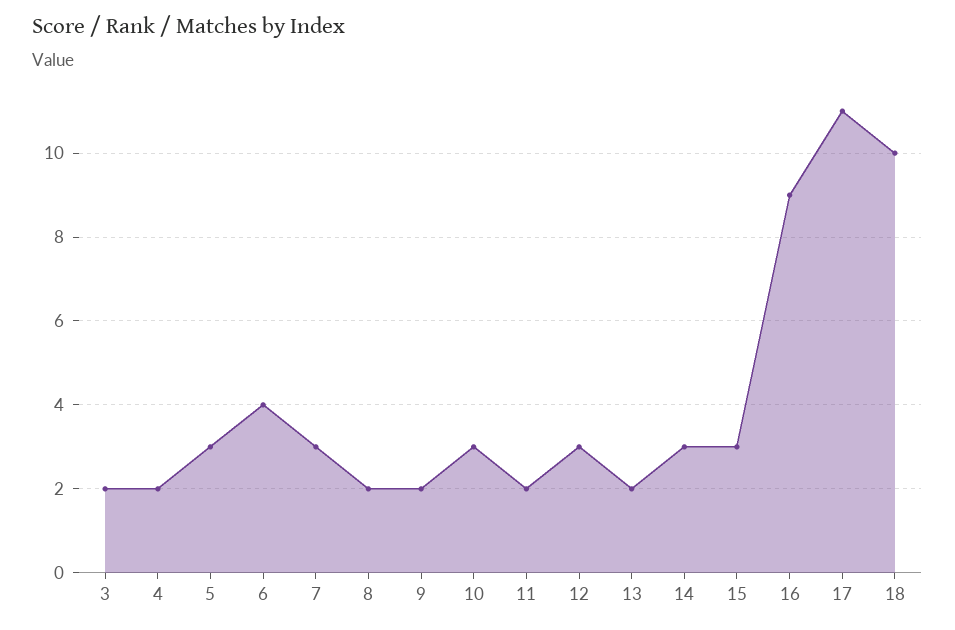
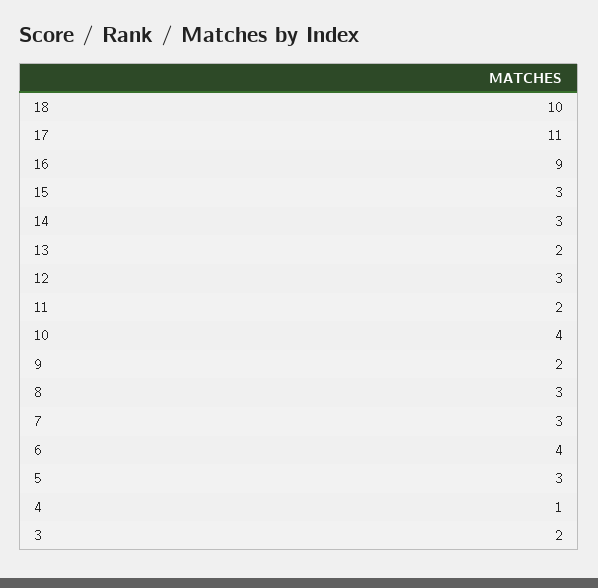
  {
    "3": 2,
-   "4": 2,
+   "4": 1,
    "5": 3,
    "6": 4,
    "7": 3,
-   "8": 2,
+   "8": 3,
    "9": 2,
-   "10": 3,
+   "10": 4,
    "11": 2,
    "12": 3,
    "13": 2,
    "14": 3,
    "15": 3,
    "16": 9,
    "17": 11,
    "18": 10
  }

